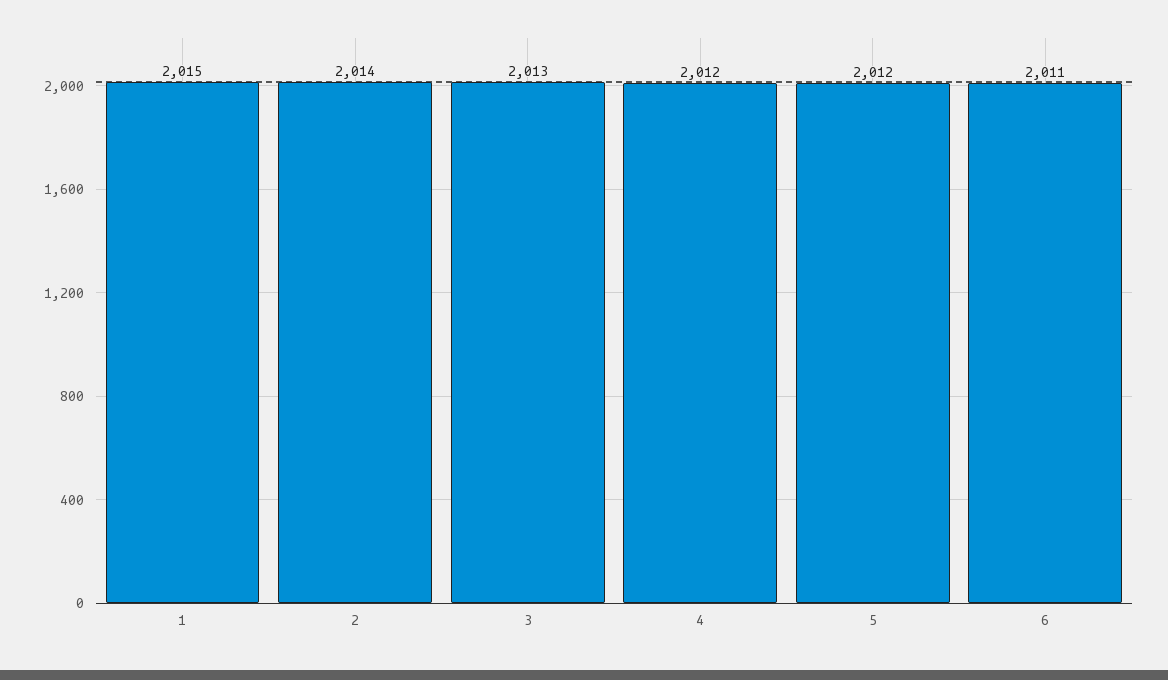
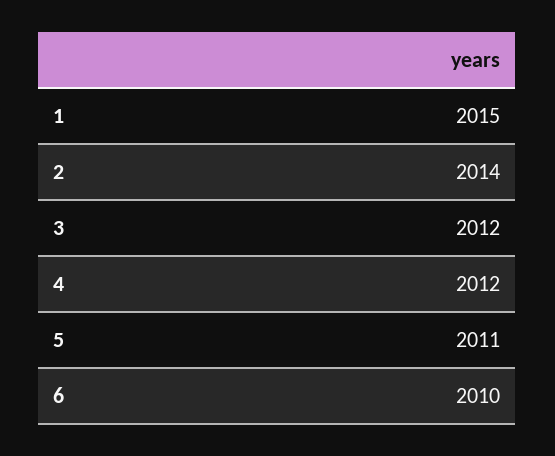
  {
    "1": 2015,
    "2": 2014,
-   "3": 2013,
+   "3": 2012,
    "4": 2012,
-   "5": 2012,
+   "5": 2011,
-   "6": 2011
+   "6": 2010
  }

